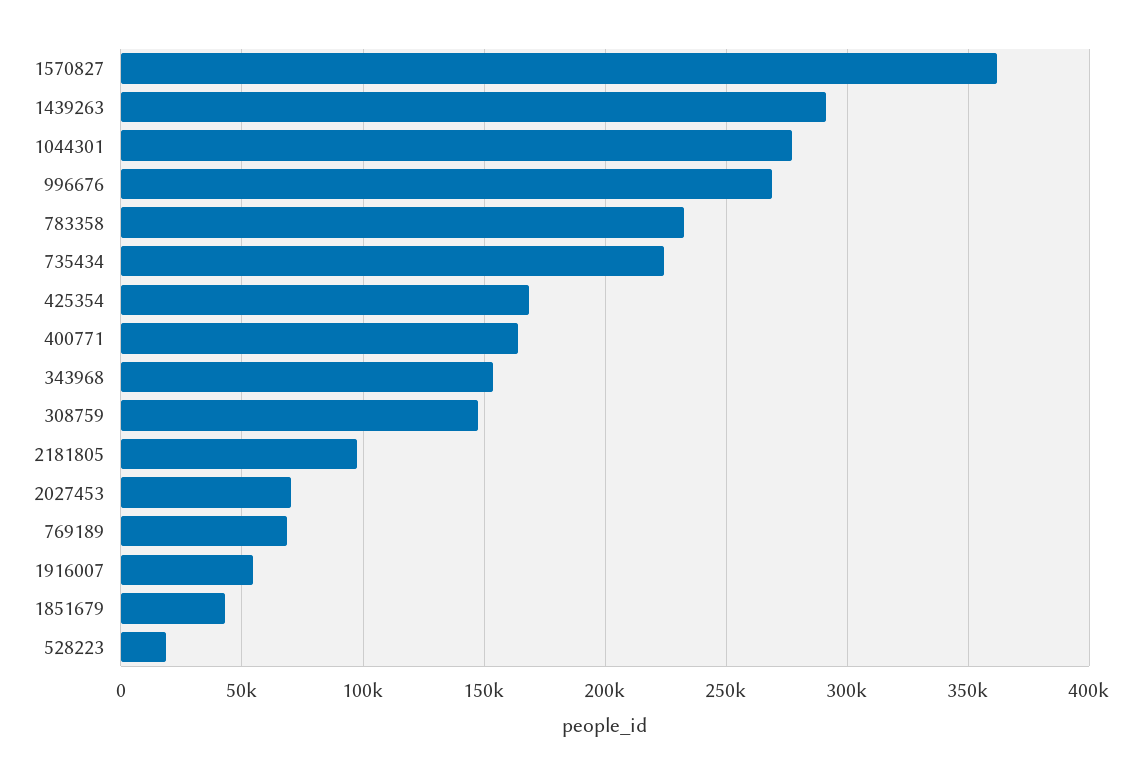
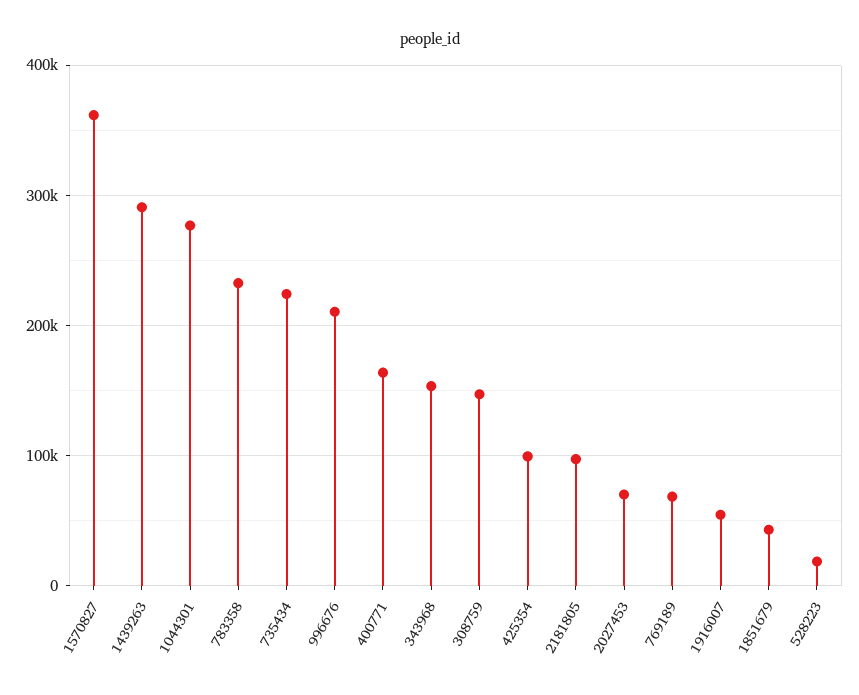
  {
    "1570827": 360000,
    "1439263": 290000,
    "1044301": 275000,
-   "996676": 270000,
+   "996676": 210000,
    "783358": 235000,
    "735434": 225000,
-   "425354": 170000,
+   "425354": 100000,
    "400771": 165000,
    "343968": 155000,
    "308759": 145000,
    "2181805": 95000,
    "2027453": 70000,
    "769189": 70000,
    "1916007": 55000,
    "1851679": 45000,
    "528223": 20000
  }

